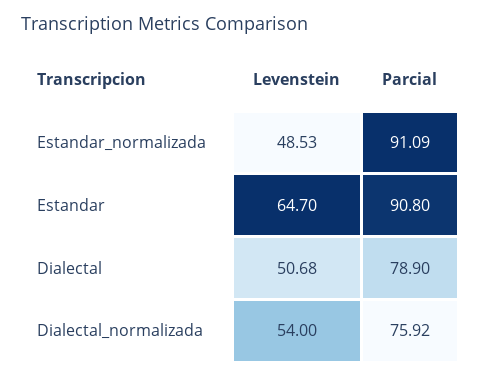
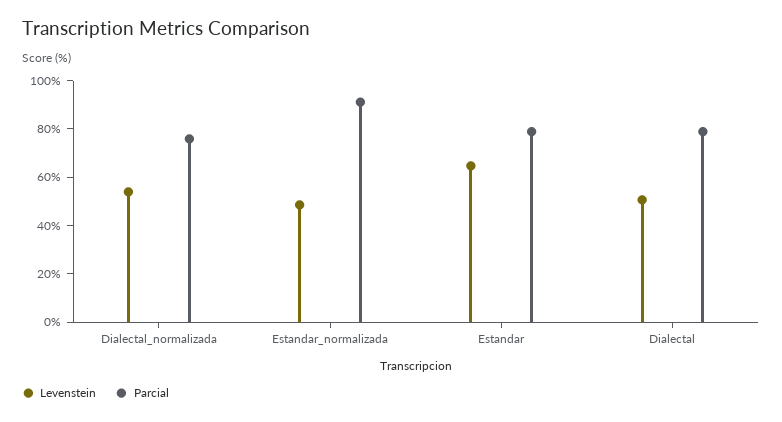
  {
    "Levenstein": {
      "Estandar_normalizada": 48.53,
      "Estandar": 64.7,
      "Dialectal": 50.68,
      "Dialectal_normalizada": 54
    },
    "Parcial": {
      "Estandar_normalizada": 91.09,
-     "Estandar": 90.8,
+     "Estandar": 80,
      "Dialectal": 78.9,
      "Dialectal_normalizada": 75.92
    }
  }

